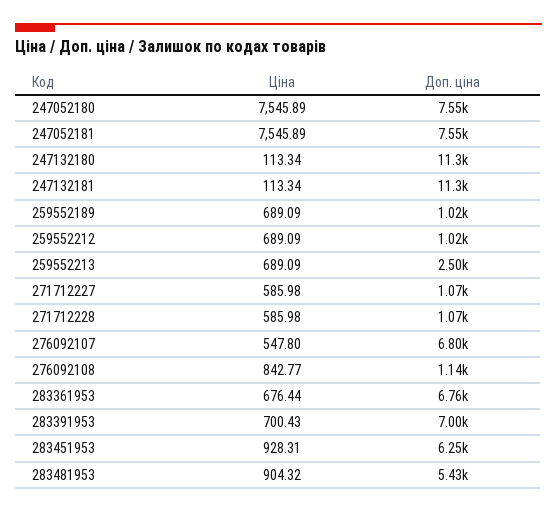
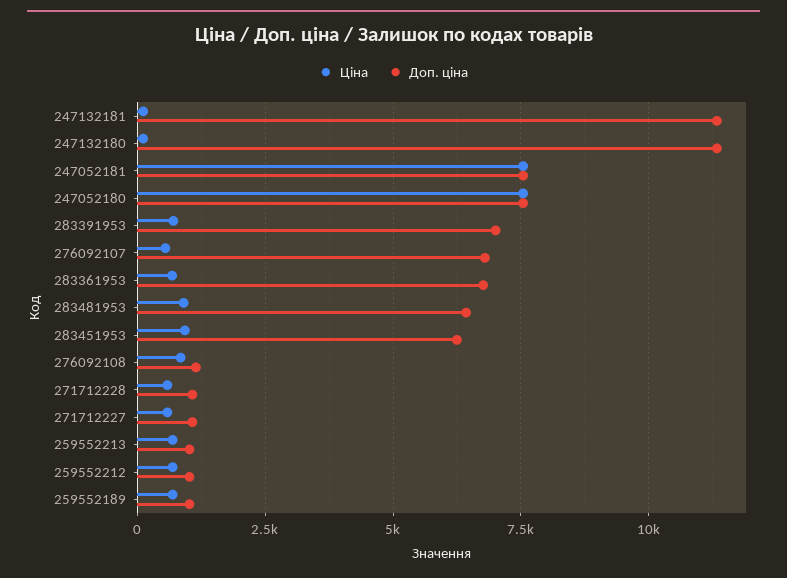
  {
    "Ціна": {
      "247052180": 7545.89,
      "247052181": 7545.89,
      "247132180": 113.34,
      "247132181": 113.34,
      "259552189": 689.09,
      "259552212": 689.09,
      "259552213": 689.09,
      "271712227": 585.98,
      "271712228": 585.98,
      "276092107": 547.8,
      "276092108": 842.77,
      "283361953": 676.44,
      "283391953": 700.43,
      "283451953": 928.31,
      "283481953": 904.32
    },
    "Доп. ціна": {
      "247052180": 7550,
      "247052181": 7550,
      "247132180": 11300,
      "247132181": 11300,
      "259552189": 1020,
      "259552212": 1020,
-     "259552213": 2500,
+     "259552213": 1000,
      "271712227": 1070,
      "271712228": 1070,
      "276092107": 6800,
      "276092108": 1140,
      "283361953": 6760,
      "283391953": 7000,
      "283451953": 6250,
-     "283481953": 5430
+     "283481953": 6500
    }
  }

